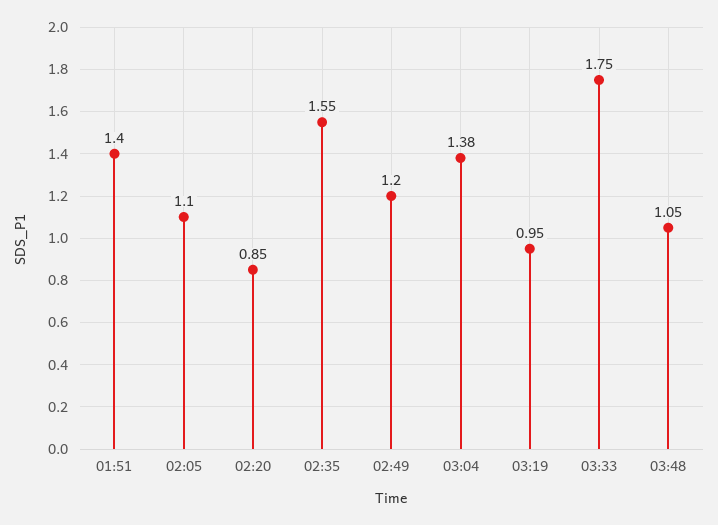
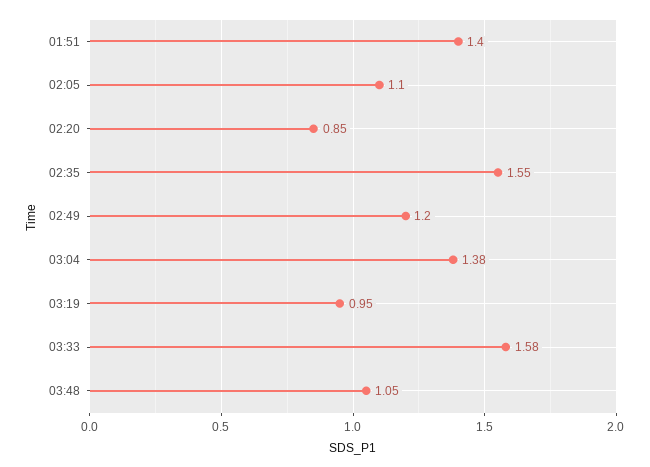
  {
    "01:51": 1.4,
    "02:05": 1.1,
    "02:20": 0.85,
    "02:35": 1.55,
    "02:49": 1.2,
    "03:04": 1.38,
    "03:19": 0.95,
-   "03:33": 1.75,
+   "03:33": 1.58,
    "03:48": 1.05
  }

